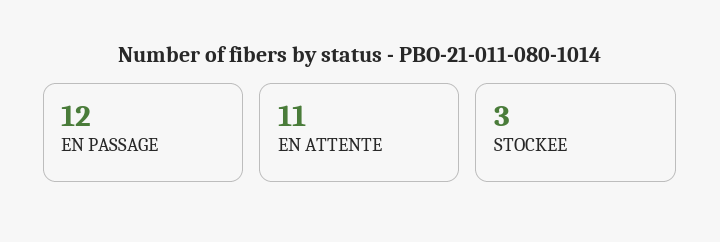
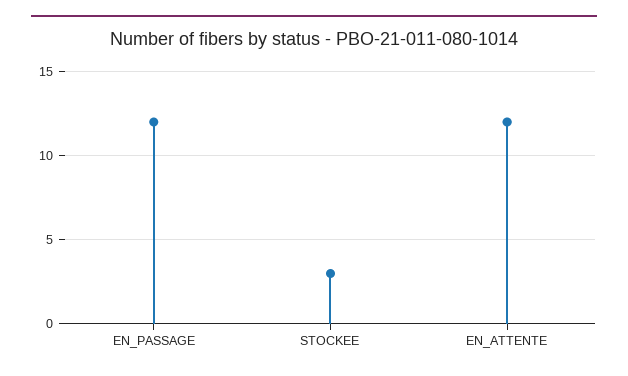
  {
    "EN PASSAGE": 12,
-   "EN ATTENTE": 11,
+   "EN ATTENTE": 12,
    "STOCKEE": 3
  }

